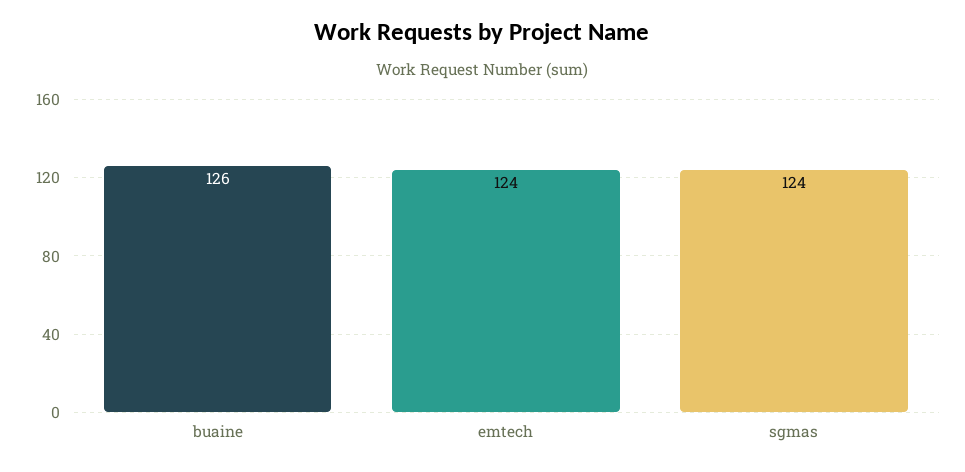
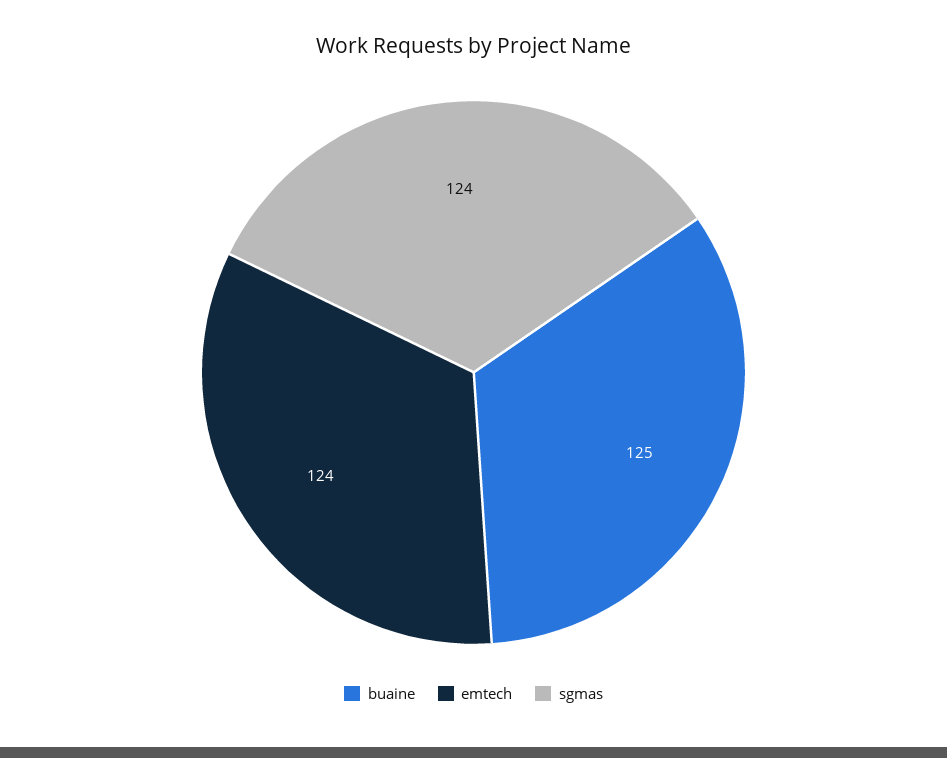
  {
-   "buaine": 126,
+   "buaine": 125,
    "emtech": 124,
    "sgmas": 124
  }

